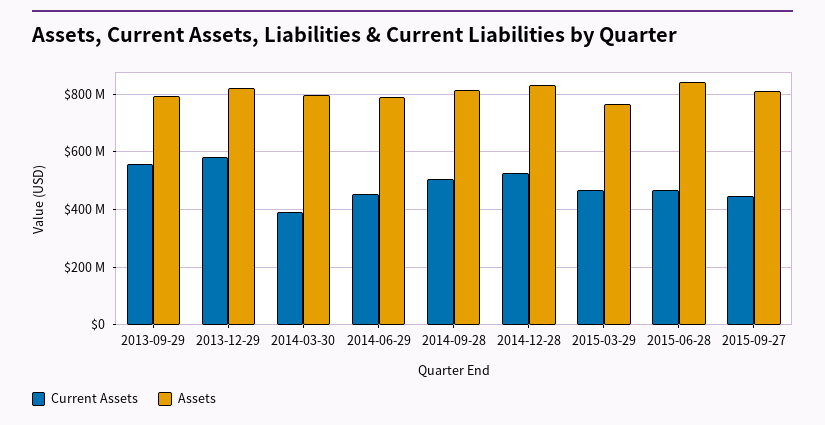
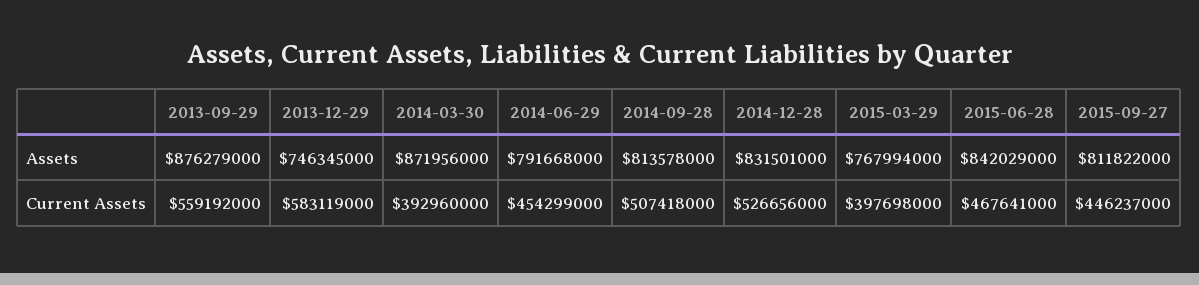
  {
    "Current Assets": {
      "2013-09-29": 559192000,
      "2013-12-29": 583119000,
      "2014-03-30": 392960000,
      "2014-06-29": 454299000,
      "2014-09-28": 507418000,
      "2014-12-28": 526656000,
-     "2015-03-29": 475000000,
+     "2015-03-29": 397698000,
      "2015-06-28": 467641000,
      "2015-09-27": 446237000
    },
    "Assets": {
-     "2013-09-29": 800000000,
+     "2013-09-29": 876279000,
-     "2013-12-29": 825000000,
+     "2013-12-29": 746345000,
-     "2014-03-30": 800000000,
+     "2014-03-30": 871956000,
      "2014-06-29": 791668000,
      "2014-09-28": 813578000,
      "2014-12-28": 831501000,
      "2015-03-29": 767994000,
      "2015-06-28": 842029000,
      "2015-09-27": 811822000
    }
  }

